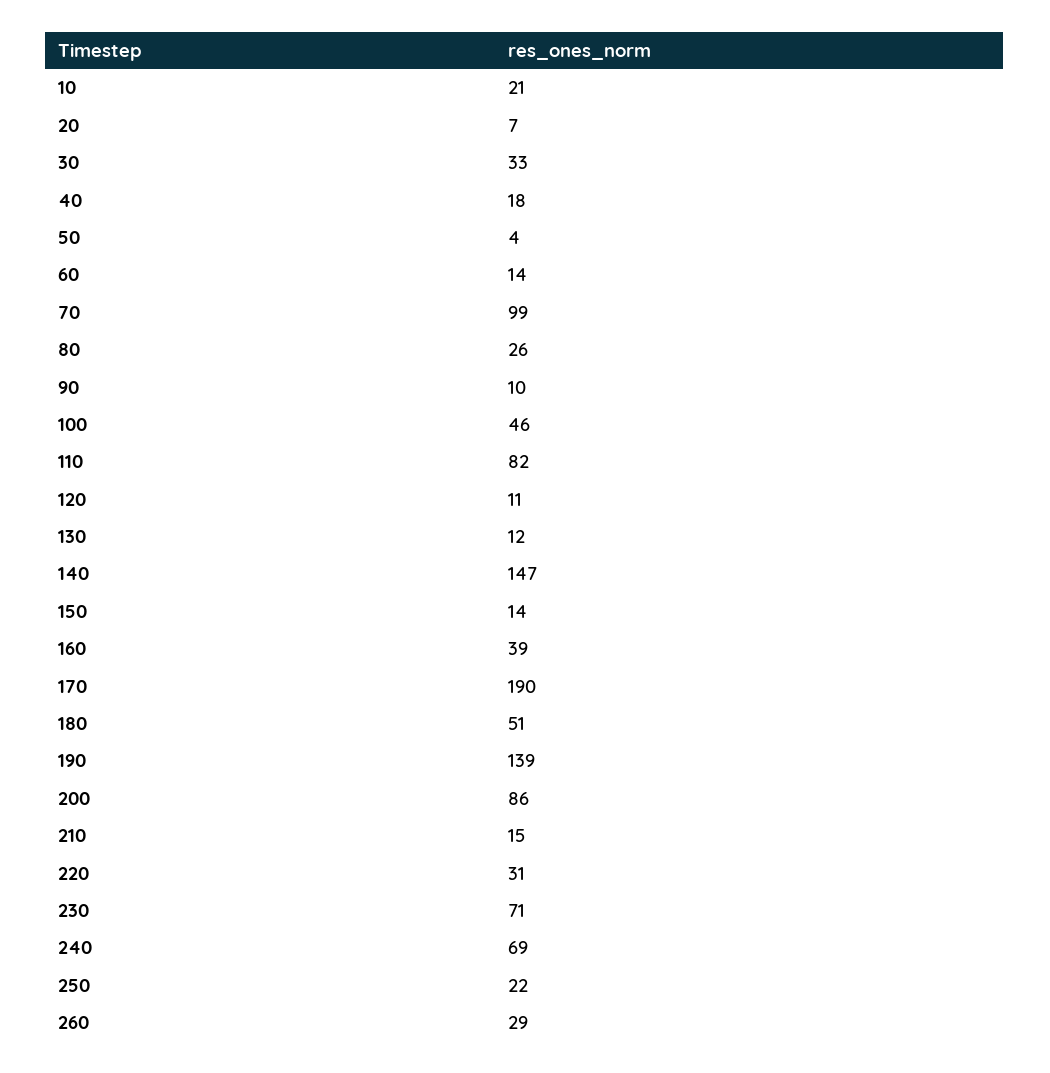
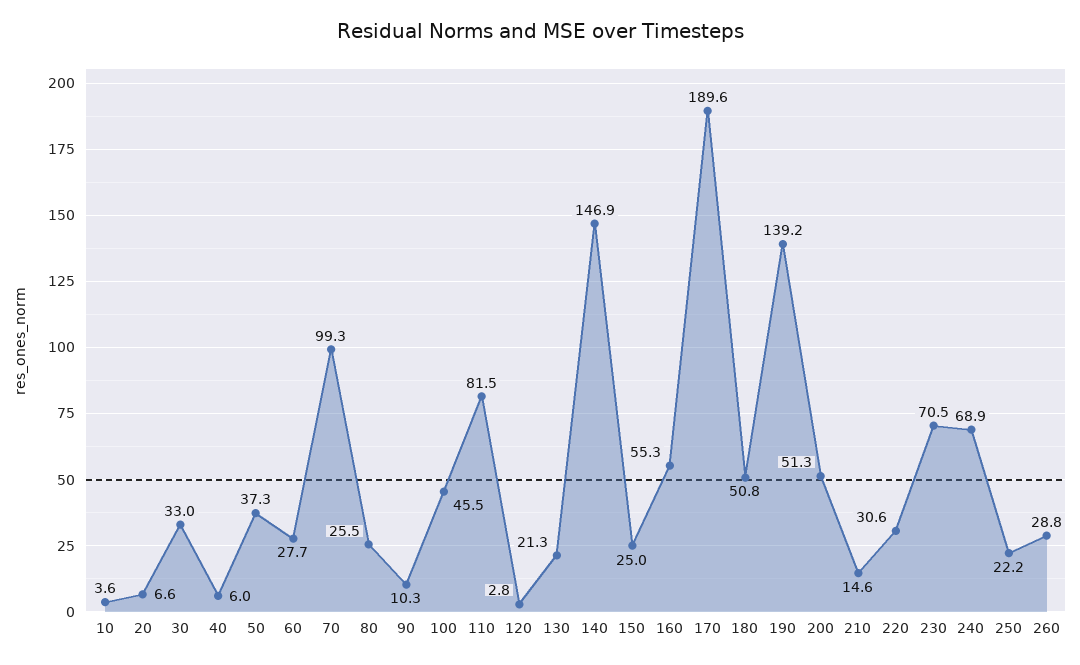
  {
-   "10": 21,
+   "10": 3.6,
    "20": 6.6,
    "30": 33,
-   "40": 18,
+   "40": 6,
-   "50": 4,
+   "50": 37.3,
-   "60": 14,
+   "60": 27.7,
    "70": 99.3,
    "80": 25.5,
    "90": 10.3,
    "100": 45.5,
    "110": 81.5,
-   "120": 11,
+   "120": 2.8,
-   "130": 12,
+   "130": 21.3,
    "140": 146.9,
-   "150": 14,
+   "150": 25,
-   "160": 39,
+   "160": 55.3,
    "170": 189.6,
    "180": 50.8,
    "190": 139.2,
-   "200": 86,
+   "200": 51.3,
    "210": 14.6,
    "220": 30.6,
    "230": 70.5,
    "240": 68.9,
    "250": 22.2,
    "260": 28.8
  }

